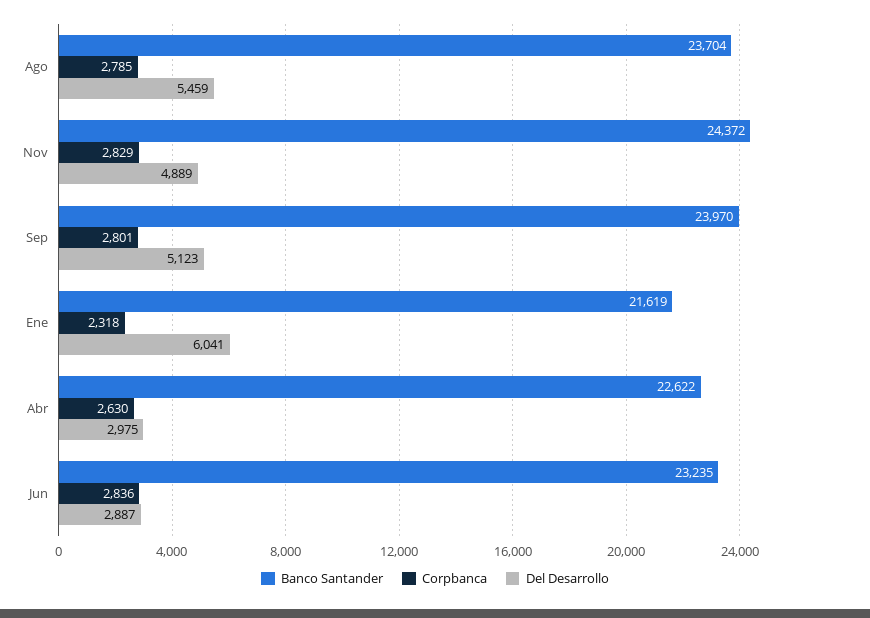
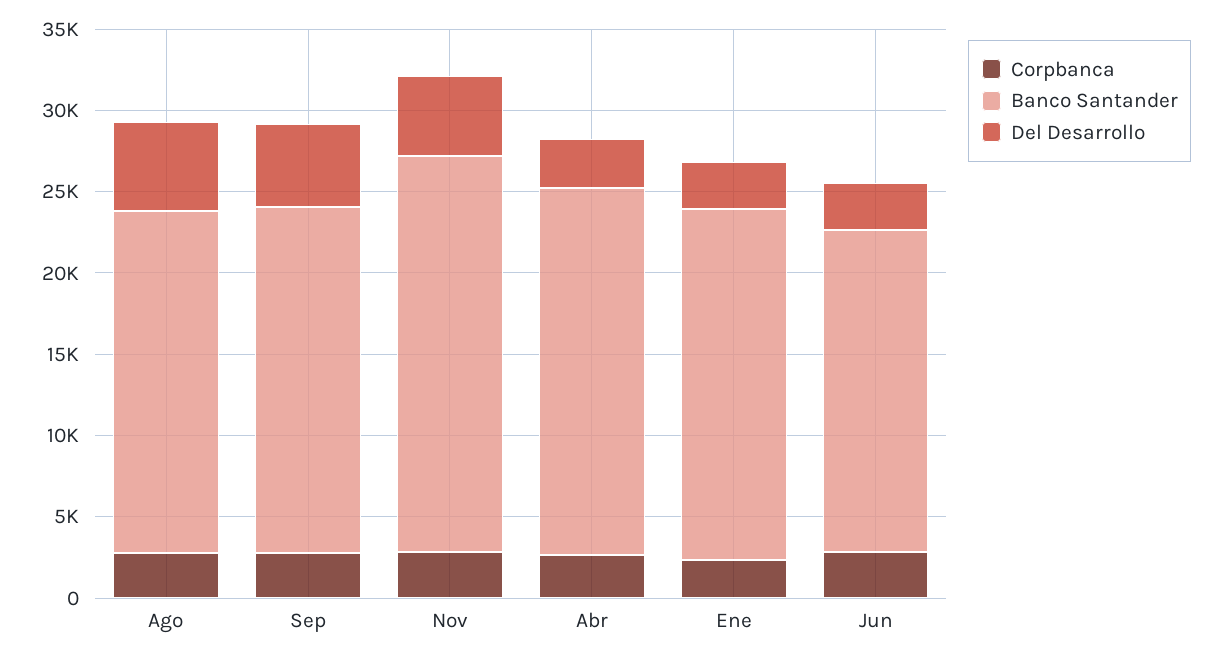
  {
    "Banco Santander": {
-     "Ago": 23704,
+     "Ago": 21000,
      "Nov": 24372,
-     "Sep": 23970,
+     "Sep": 21000,
      "Ene": 21619,
      "Abr": 22622,
-     "Jun": 23235
+     "Jun": 20000
    },
    "Corpbanca": {
      "Ago": 2785,
      "Nov": 2829,
      "Sep": 2801,
      "Ene": 2318,
      "Abr": 2630,
      "Jun": 2836
    },
    "Del Desarrollo": {
      "Ago": 5459,
      "Nov": 4889,
      "Sep": 5123,
-     "Ene": 6041,
+     "Ene": 3000,
      "Abr": 2975,
      "Jun": 2887
    }
  }

